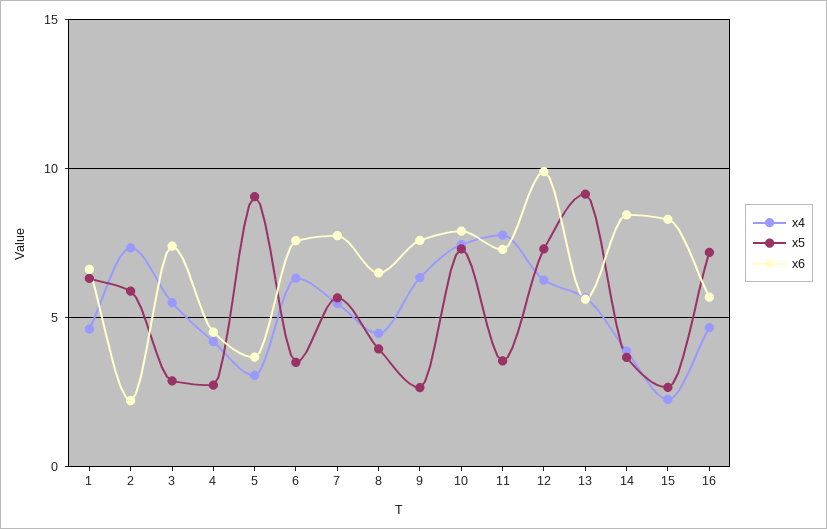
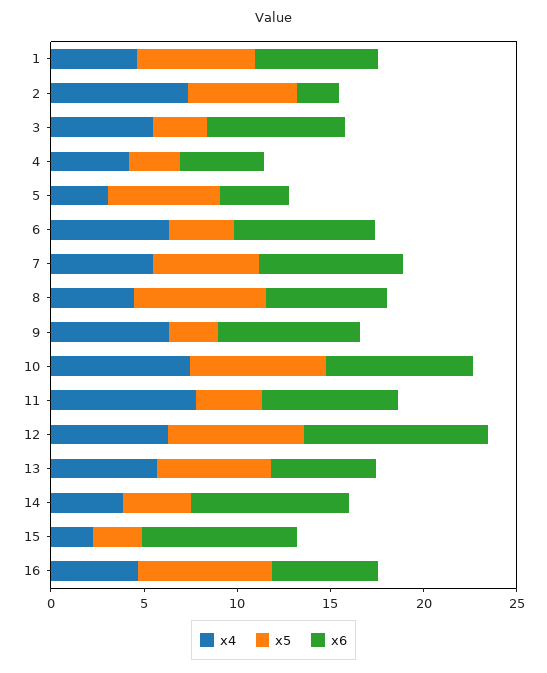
  {
    "x4": {
      "1": 4.5,
      "2": 7.5,
      "3": 5.5,
      "4": 4,
      "5": 3,
      "6": 6.5,
      "7": 5.5,
      "8": 4.5,
      "9": 6.5,
      "10": 7.5,
      "11": 8,
      "12": 6.5,
      "13": 5.5,
      "14": 4,
      "15": 2.5,
      "16": 4.5
    },
    "x5": {
      "1": 6.5,
      "2": 6,
      "3": 3,
      "4": 2.5,
-     "5": 9,
+     "5": 6,
      "6": 3.5,
      "7": 5.5,
-     "8": 4,
+     "8": 7,
      "9": 2.5,
      "10": 7.5,
      "11": 3.5,
      "12": 7.5,
-     "13": 9,
+     "13": 6,
      "14": 3.5,
      "15": 2.5,
      "16": 7
    },
    "x6": {
      "1": 6.5,
      "2": 2,
      "3": 7.5,
      "4": 4.5,
      "5": 3.5,
      "6": 7.5,
      "7": 8,
      "8": 6.5,
      "9": 7.5,
      "10": 8,
      "11": 7.5,
      "12": 10,
      "13": 5.5,
      "14": 8.5,
      "15": 8.5,
      "16": 5.5
    }
  }

